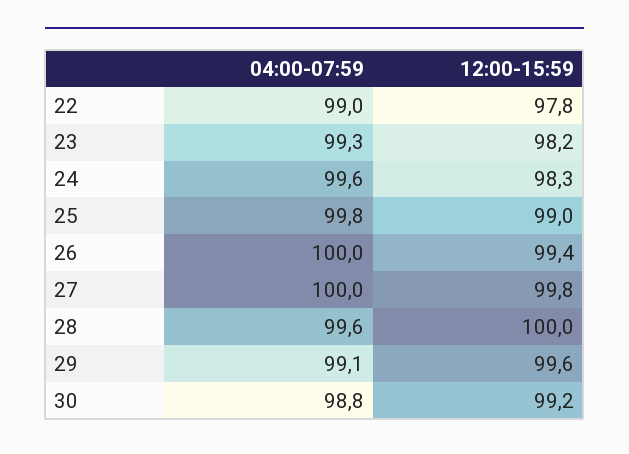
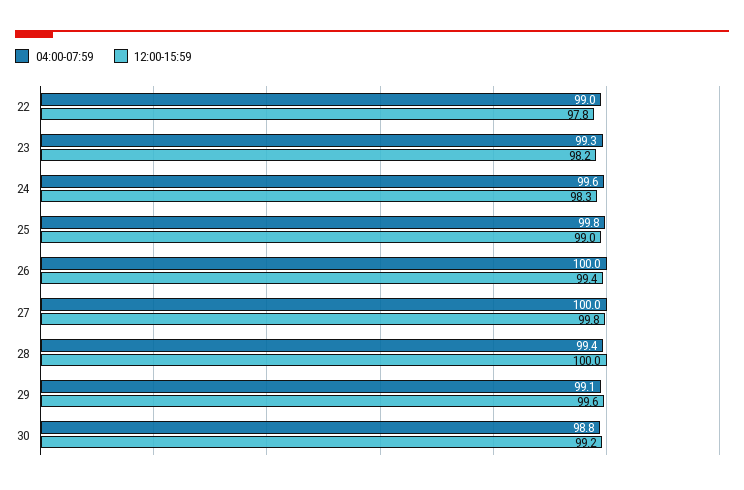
  {
    "04:00-07:59": {
      "22": 99,
      "23": 99.3,
      "24": 99.6,
      "25": 99.8,
      "26": 100,
      "27": 100,
-     "28": 99.6,
+     "28": 99.4,
      "29": 99.1,
      "30": 98.8
    },
    "12:00-15:59": {
      "22": 97.8,
      "23": 98.2,
      "24": 98.3,
      "25": 99,
      "26": 99.4,
      "27": 99.8,
      "28": 100,
      "29": 99.6,
      "30": 99.2
    }
  }

